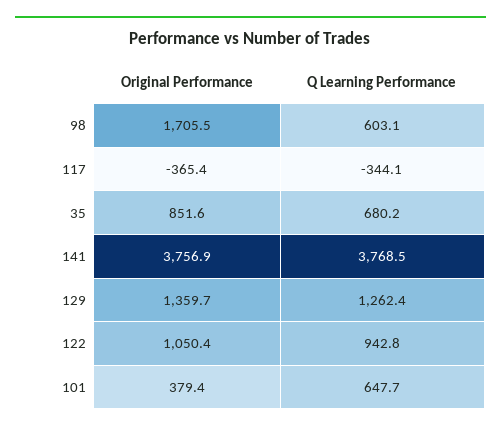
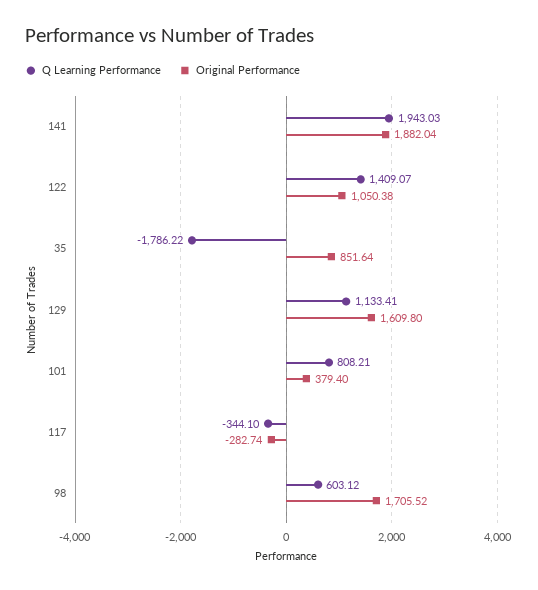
  {
    "Original Performance": {
      "98": 1705.52,
-     "117": -365.4,
+     "117": -282.74,
      "35": 851.64,
-     "141": 3756.9,
+     "141": 1882.04,
-     "129": 1359.7,
+     "129": 1609.8,
      "122": 1050.38,
      "101": 379.4
    },
    "Q Learning Performance": {
      "98": 603.12,
      "117": -344.1,
-     "35": 680.2,
+     "35": -1786.22,
-     "141": 3768.5,
+     "141": 1943.03,
-     "129": 1262.4,
+     "129": 1133.41,
-     "122": 942.8,
+     "122": 1409.07,
-     "101": 647.7
+     "101": 808.21
    }
  }

